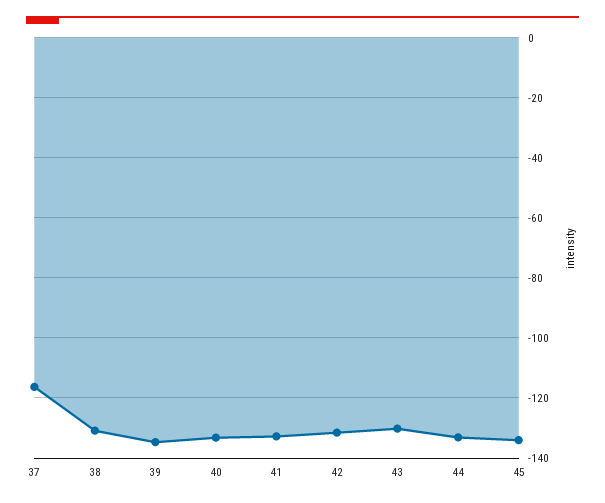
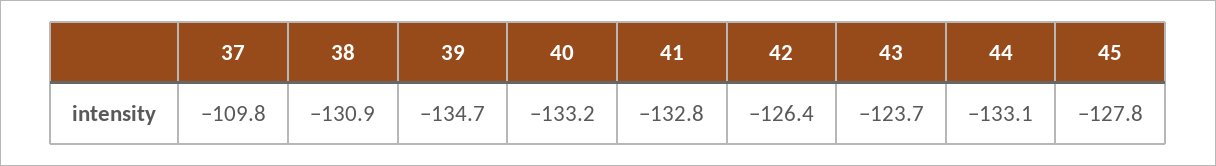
  {
-   "37": -116,
+   "37": -109.8,
    "38": -130.9,
    "39": -134.7,
    "40": -133.2,
    "41": -132.8,
-   "42": -132,
+   "42": -126.4,
-   "43": -130,
+   "43": -123.7,
    "44": -133.1,
-   "45": -134
+   "45": -127.8
  }

